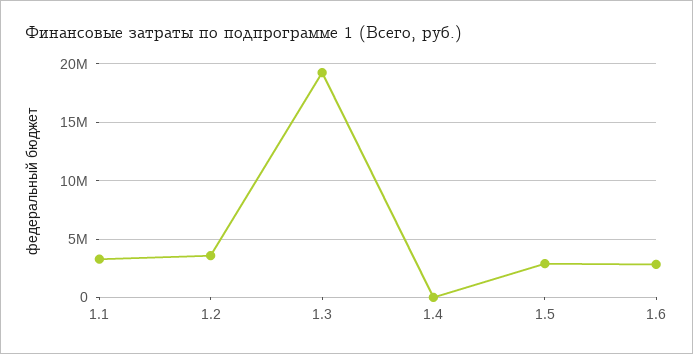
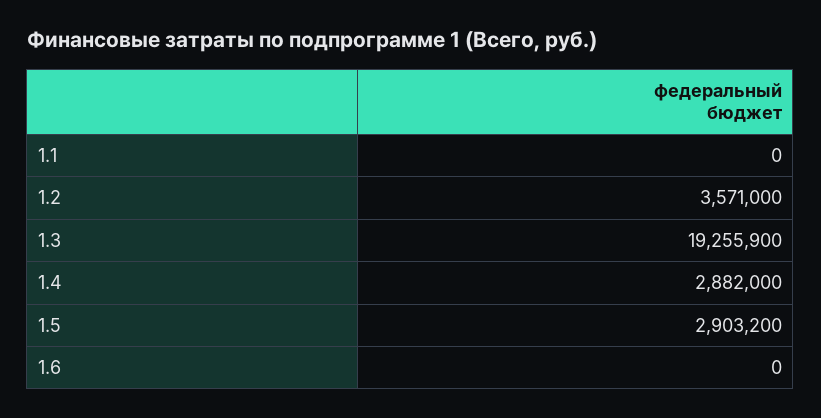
  {
-   "1.1": 3000000,
+   "1.1": 0,
    "1.2": 3571000,
    "1.3": 19255900,
-   "1.4": 0,
+   "1.4": 2882000,
    "1.5": 2903200,
-   "1.6": 3000000
+   "1.6": 0
  }

